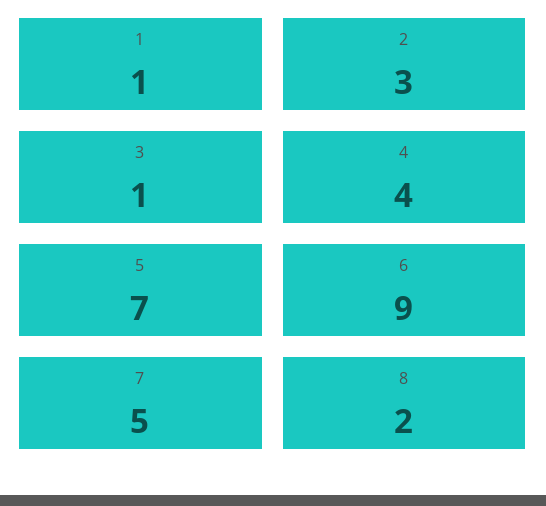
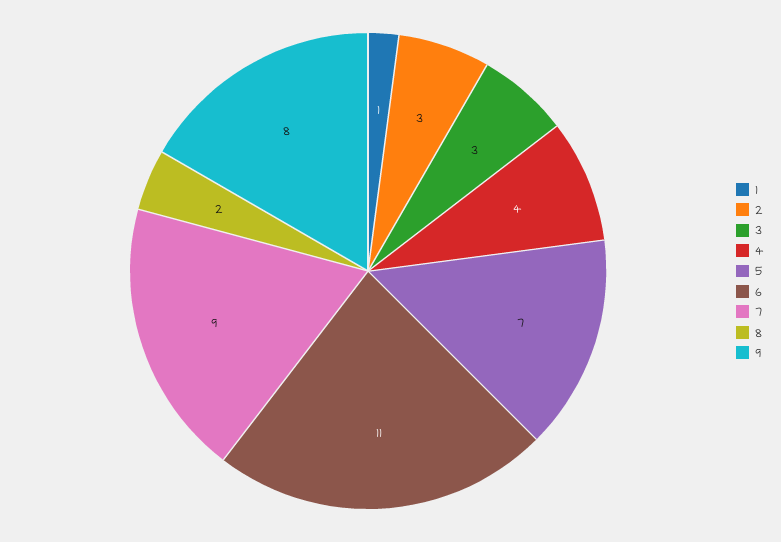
  {
    "1": 1,
    "2": 3,
-   "3": 1,
+   "3": 3,
    "4": 4,
    "5": 7,
-   "6": 9,
+   "6": 11,
-   "7": 5,
+   "7": 9,
-   "8": 2
+   "8": 2,
+   "9": 8
  }

